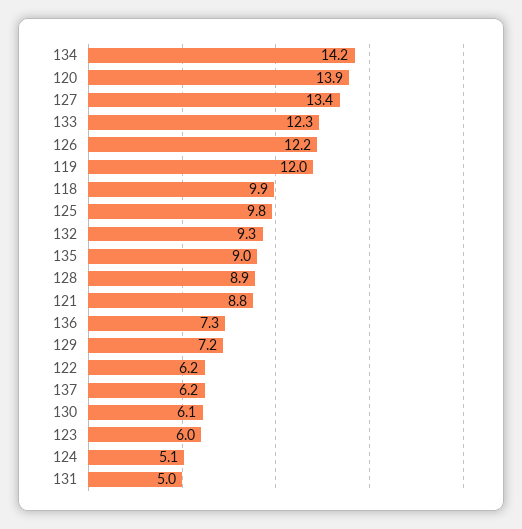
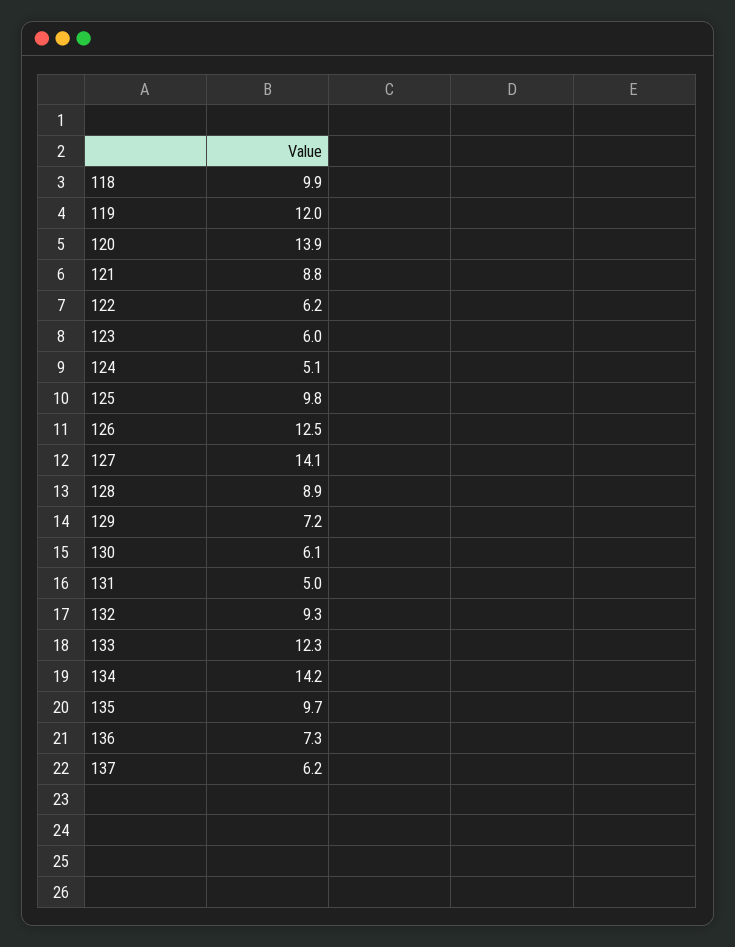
  {
    "134": 14.2,
    "120": 13.9,
-   "127": 13.4,
+   "127": 14.1,
    "133": 12.3,
-   "126": 12.2,
+   "126": 12.5,
    "119": 12,
    "118": 9.9,
    "125": 9.8,
    "132": 9.3,
-   "135": 9,
+   "135": 9.7,
    "128": 8.9,
    "121": 8.8,
    "136": 7.3,
    "129": 7.2,
    "122": 6.2,
    "137": 6.2,
    "130": 6.1,
    "123": 6,
    "124": 5.1,
    "131": 5
  }

